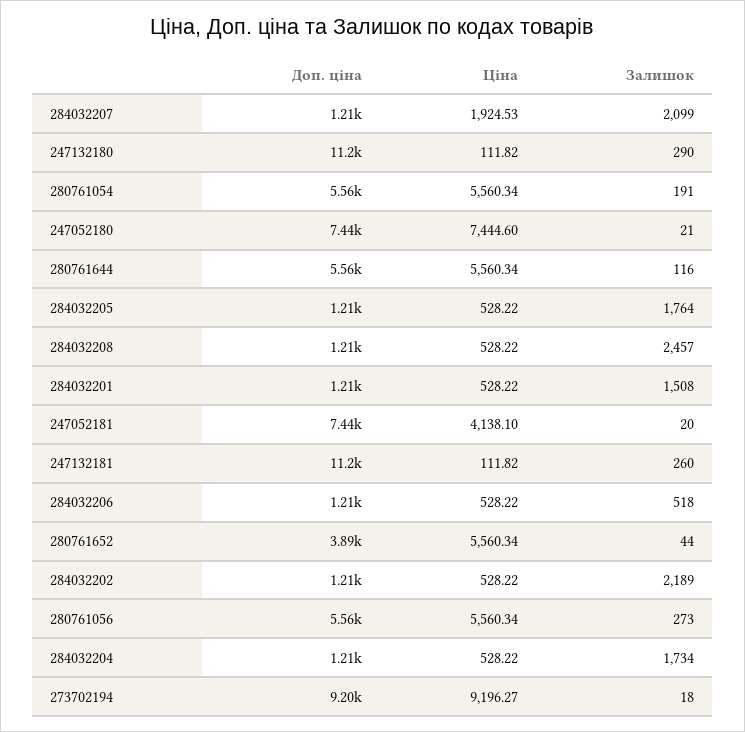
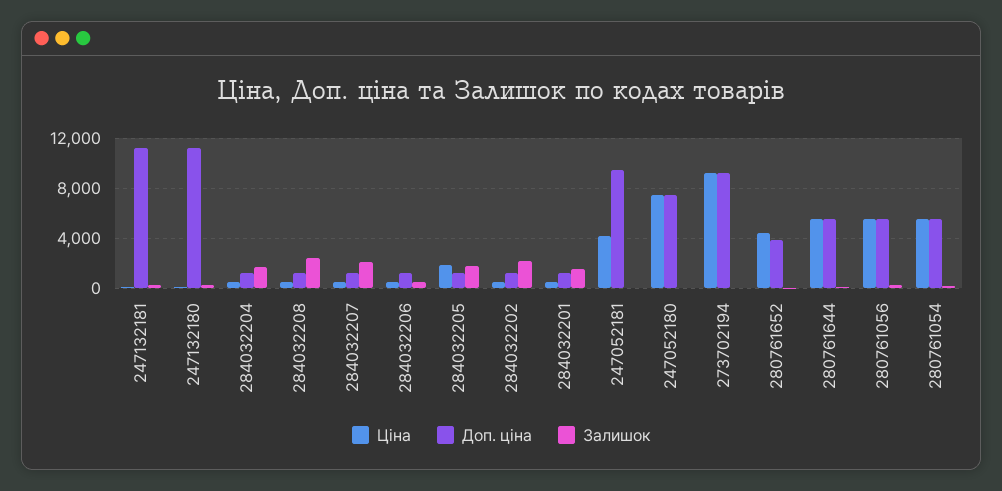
  {
    "Доп. ціна": {
      "284032207": 1210,
      "247132180": 11200,
      "280761054": 5560,
      "247052180": 7440,
      "280761644": 5560,
      "284032205": 1210,
      "284032208": 1210,
      "284032201": 1210,
-     "247052181": 7440,
+     "247052181": 9500,
      "247132181": 11200,
      "284032206": 1210,
      "280761652": 3890,
      "284032202": 1210,
      "280761056": 5560,
      "284032204": 1210,
      "273702194": 9200
    },
    "Ціна": {
-     "284032207": 1924.53,
+     "284032207": 500,
      "247132180": 111.82,
      "280761054": 5560.34,
      "247052180": 7444.6,
      "280761644": 5560.34,
-     "284032205": 528.22,
+     "284032205": 2000,
      "284032208": 528.22,
      "284032201": 528.22,
      "247052181": 4138.1,
      "247132181": 111.82,
      "284032206": 528.22,
-     "280761652": 5560.34,
+     "280761652": 4500,
      "284032202": 528.22,
      "280761056": 5560.34,
      "284032204": 528.22,
      "273702194": 9196.27
    },
    "Залишок": {
      "284032207": 2099,
      "247132180": 290,
      "280761054": 191,
      "247052180": 21,
      "280761644": 116,
      "284032205": 1764,
      "284032208": 2457,
      "284032201": 1508,
      "247052181": 20,
      "247132181": 260,
      "284032206": 518,
      "280761652": 44,
      "284032202": 2189,
      "280761056": 273,
      "284032204": 1734,
      "273702194": 18
    }
  }

